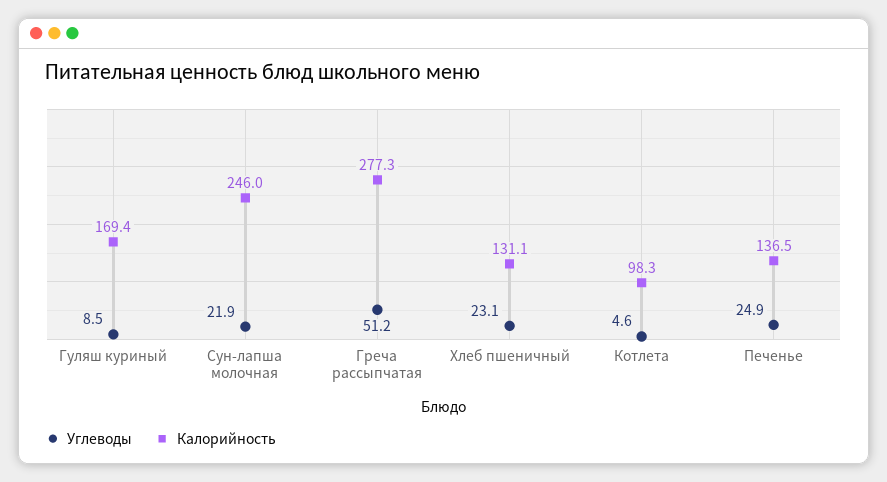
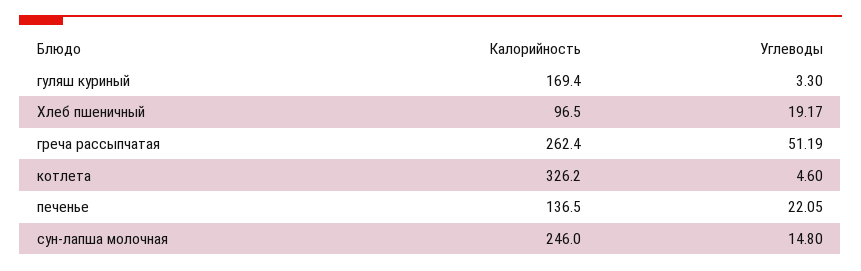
  {
    "Углеводы": {
-     "Гуляш куриный": 8.5,
+     "Гуляш куриный": 3.3,
-     "Сун-лапша молочная": 21.9,
+     "Сун-лапша молочная": 14.8,
      "Греча рассыпчатая": 51.19,
-     "Хлеб пшеничный": 23.1,
+     "Хлеб пшеничный": 19.17,
      "Котлета": 4.6,
-     "Печенье": 24.9
+     "Печенье": 22.05
    },
    "Калорийность": {
      "Гуляш куриный": 169.4,
      "Сун-лапша молочная": 246,
-     "Греча рассыпчатая": 277.3,
+     "Греча рассыпчатая": 262.4,
-     "Хлеб пшеничный": 131.1,
+     "Хлеб пшеничный": 96.5,
-     "Котлета": 98.3,
+     "Котлета": 326.2,
      "Печенье": 136.5
    }
  }

